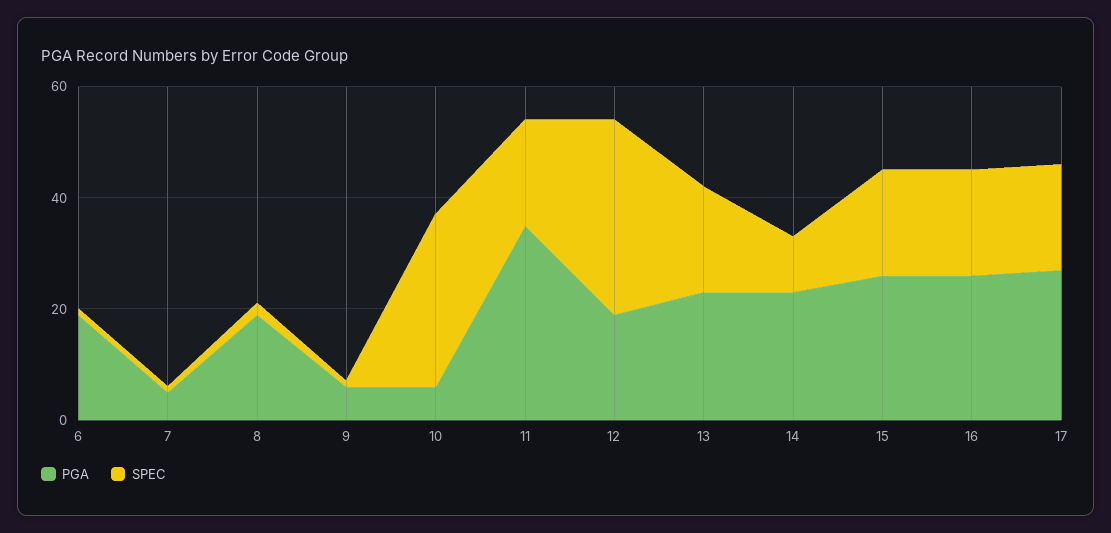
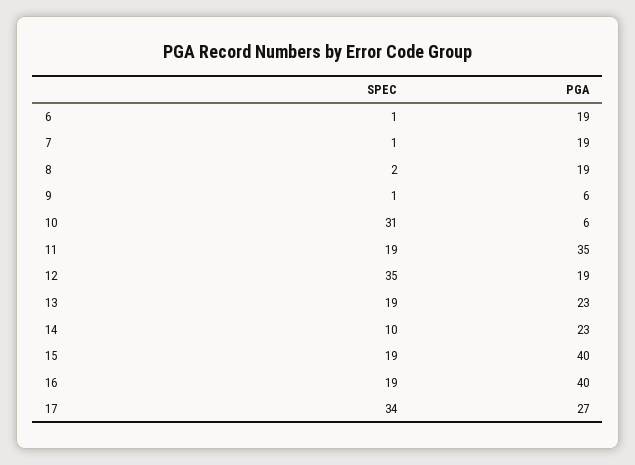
  {
    "PGA": {
      "6": 19,
-     "7": 5,
+     "7": 19,
      "8": 19,
      "9": 6,
      "10": 6,
      "11": 35,
      "12": 19,
      "13": 23,
      "14": 23,
-     "15": 25,
+     "15": 40,
-     "16": 25,
+     "16": 40,
      "17": 27
    },
    "SPEC": {
      "6": 1,
      "7": 1,
      "8": 2,
      "9": 1,
      "10": 31,
      "11": 19,
      "12": 35,
      "13": 19,
      "14": 10,
      "15": 19,
      "16": 19,
-     "17": 20
+     "17": 34
    }
  }

